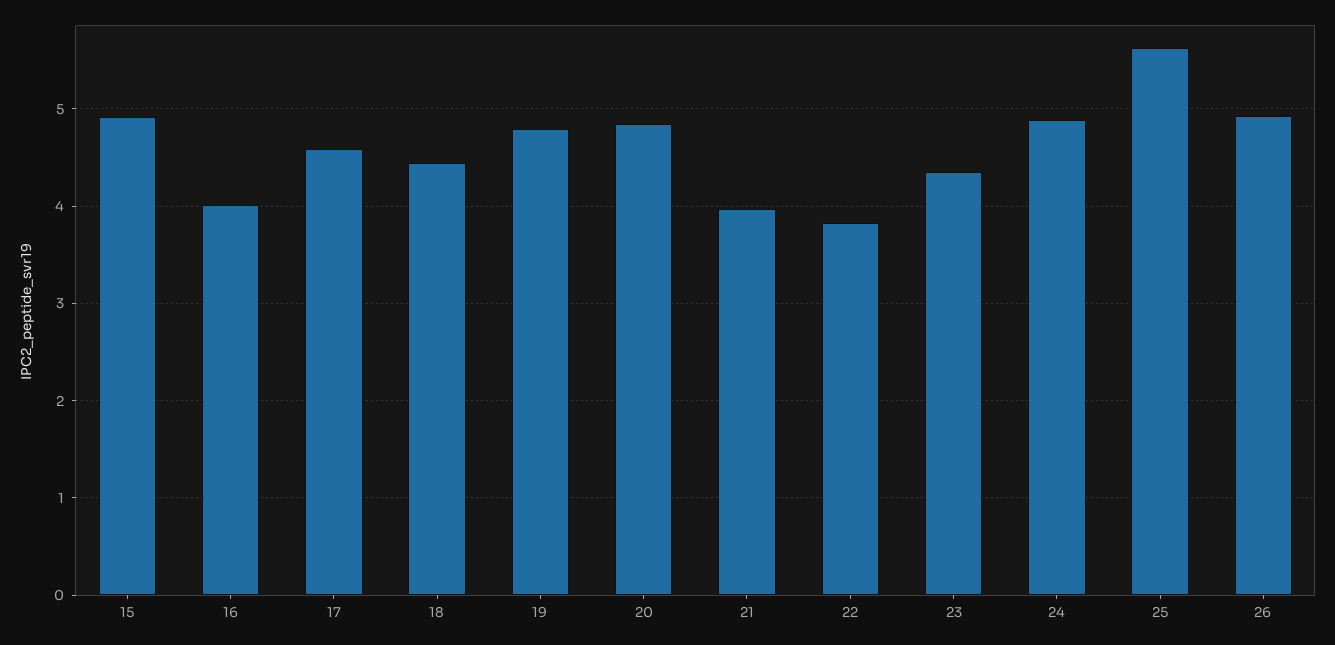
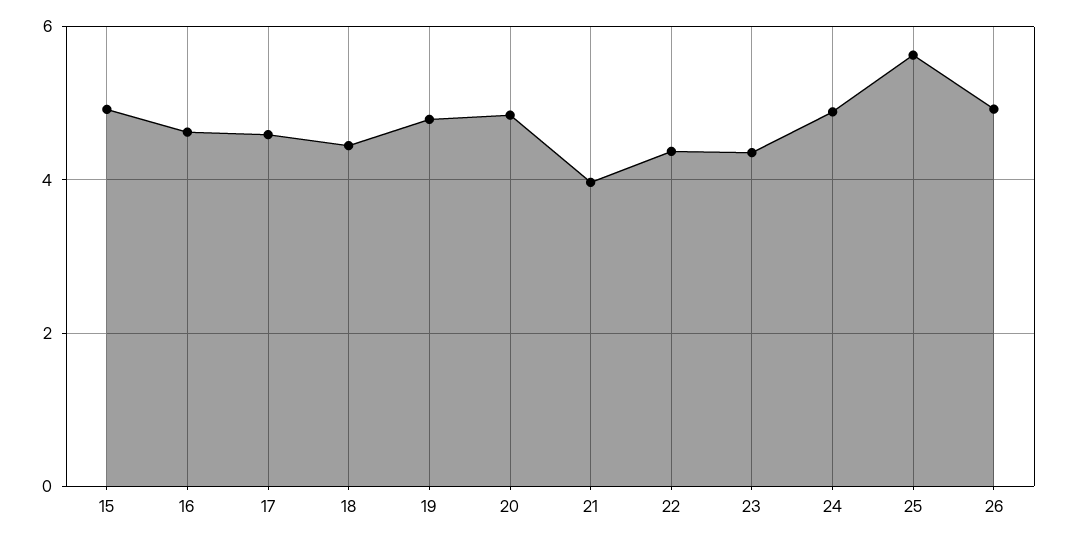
  {
    "15": 4.9,
-   "16": 4,
+   "16": 4.6,
    "17": 4.6,
    "18": 4.4,
    "19": 4.8,
    "20": 4.8,
    "21": 4,
-   "22": 3.8,
+   "22": 4.4,
    "23": 4.4,
    "24": 4.9,
    "25": 5.6,
    "26": 4.9
  }

